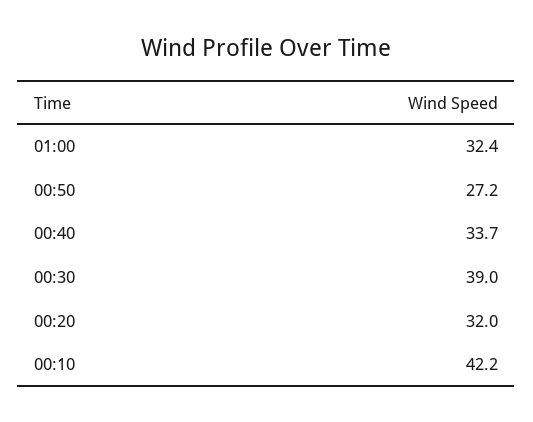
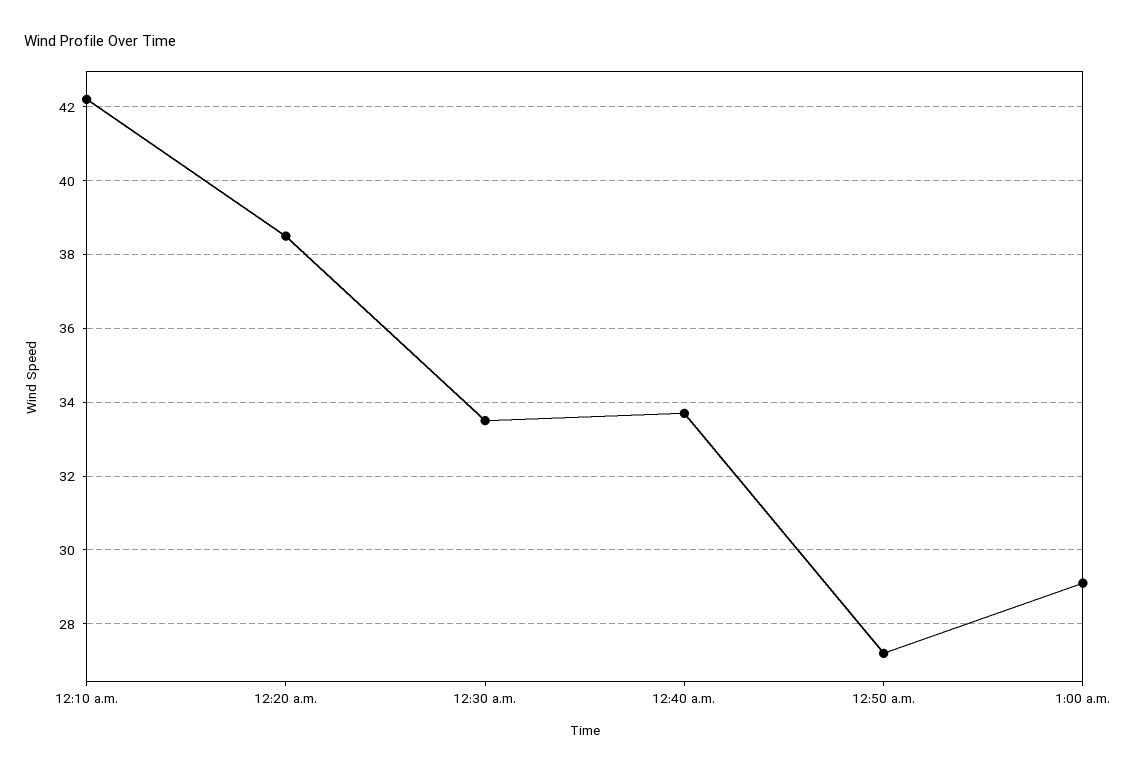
  {
-   "01:00": 32.4,
+   "01:00": 29,
    "00:50": 27.2,
    "00:40": 33.7,
-   "00:30": 39,
+   "00:30": 33.5,
-   "00:20": 32,
+   "00:20": 38.5,
    "00:10": 42.2
  }

